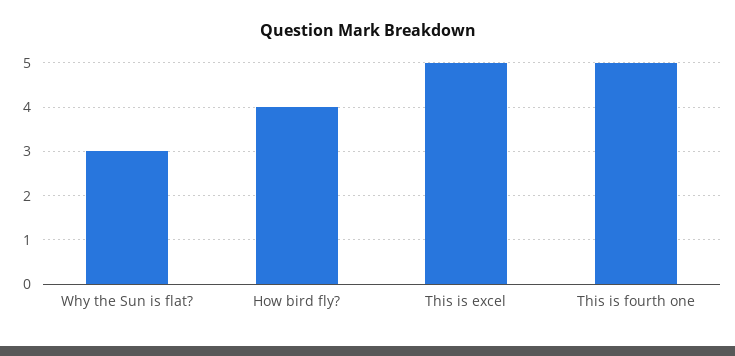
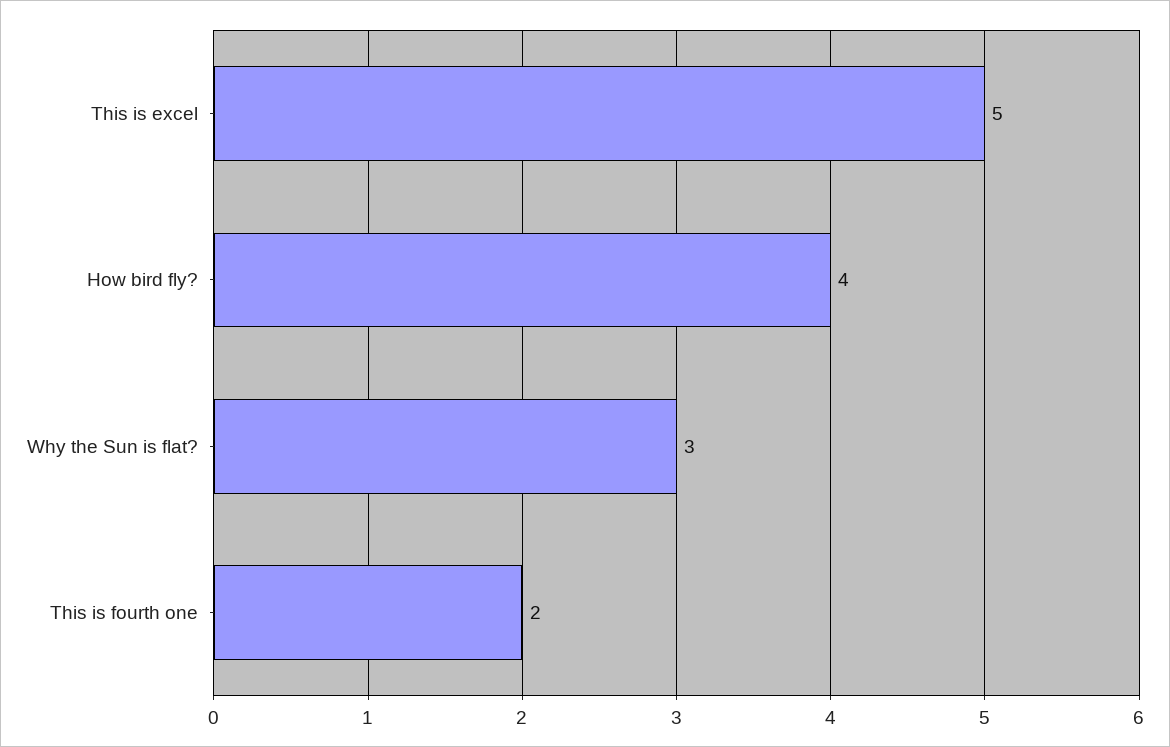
  {
    "Why the Sun is flat?": 3,
    "How bird fly?": 4,
    "This is excel": 5,
-   "This is fourth one": 5
+   "This is fourth one": 2
  }

